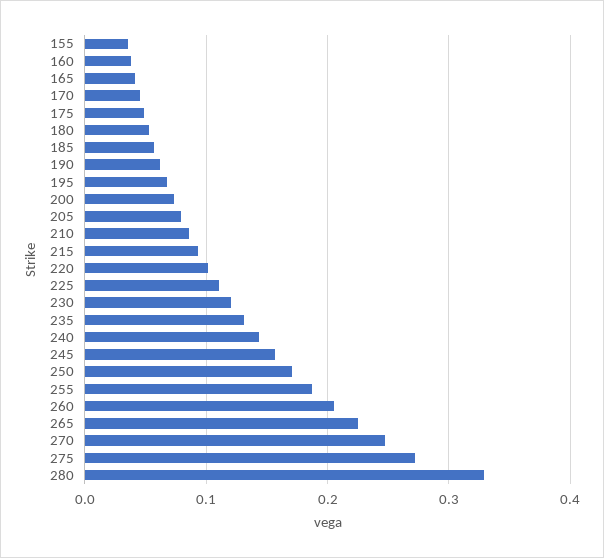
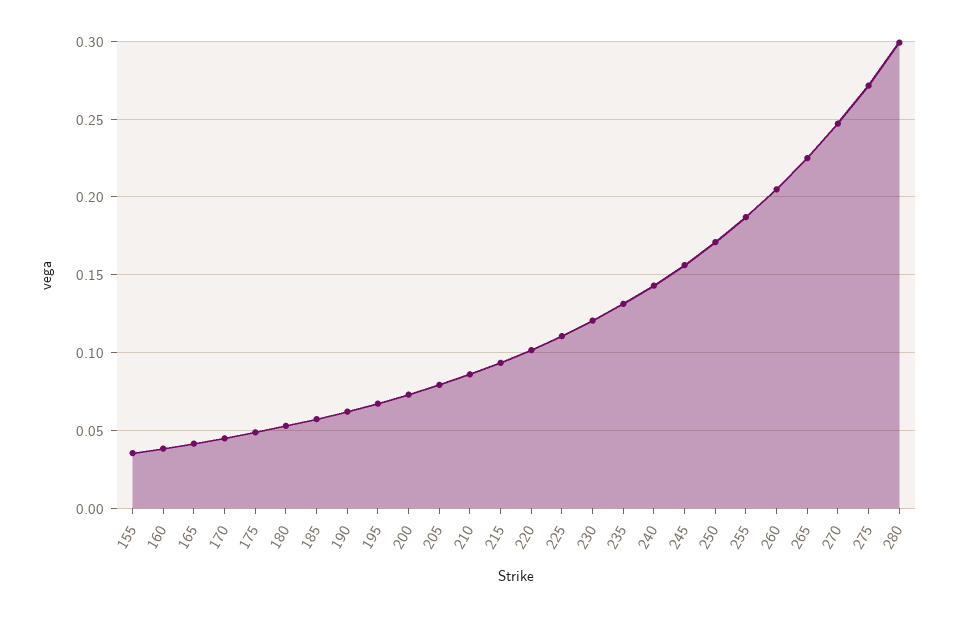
  {
    "155": 0.035,
    "160": 0.04,
    "165": 0.04,
    "170": 0.045,
    "175": 0.05,
    "180": 0.055,
    "185": 0.055,
    "190": 0.06,
    "195": 0.065,
    "200": 0.075,
    "205": 0.08,
    "210": 0.085,
    "215": 0.095,
    "220": 0.1,
    "225": 0.11,
    "230": 0.12,
    "235": 0.13,
    "240": 0.145,
    "245": 0.155,
    "250": 0.17,
    "255": 0.185,
    "260": 0.205,
    "265": 0.225,
    "270": 0.245,
    "275": 0.27,
-   "280": 0.33
+   "280": 0.3
  }

